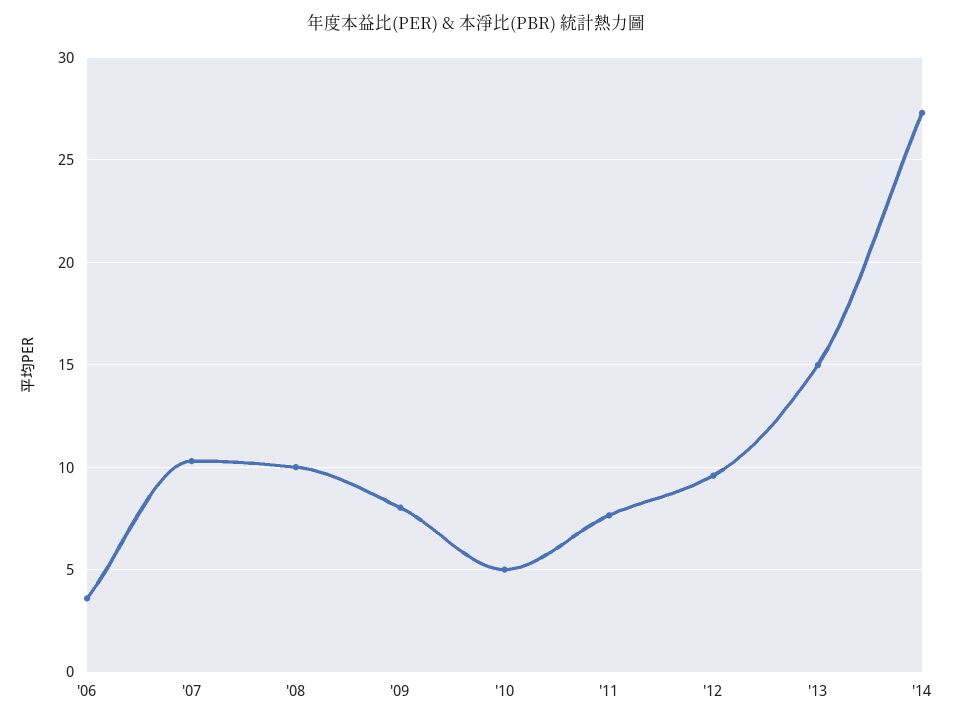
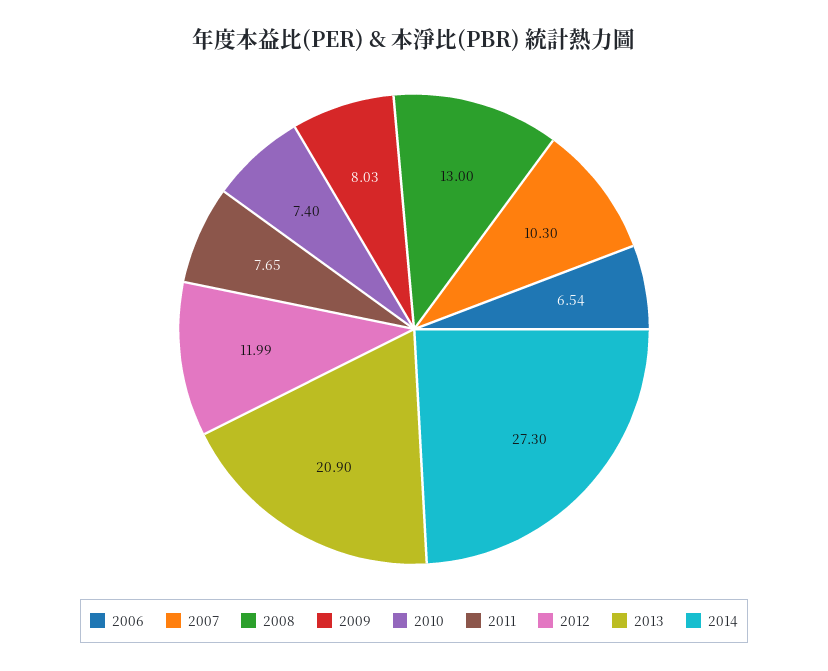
  {
-   "'06": 3.5,
+   "'06": 6.54,
    "'07": 10.3,
-   "'08": 10,
+   "'08": 13,
    "'09": 8.03,
-   "'10": 5,
+   "'10": 7.4,
    "'11": 7.65,
-   "'12": 9.5,
+   "'12": 11.99,
-   "'13": 15,
+   "'13": 20.9,
    "'14": 27.3
  }

